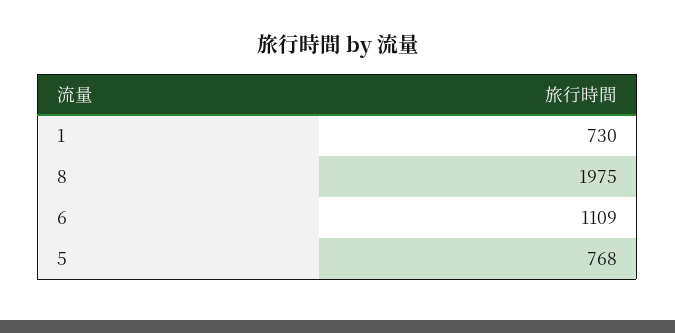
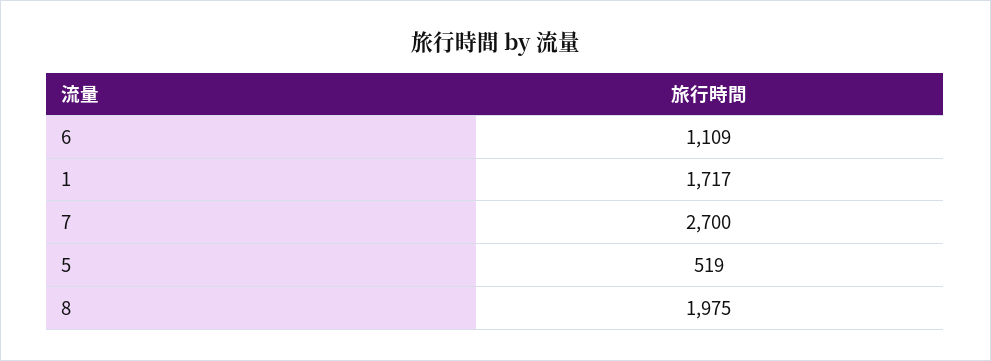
  {
-   "1": 730,
+   "1": 1717,
    "8": 1975,
    "6": 1109,
-   "5": 768
+   "5": 519,
+   "7": 2700
  }

